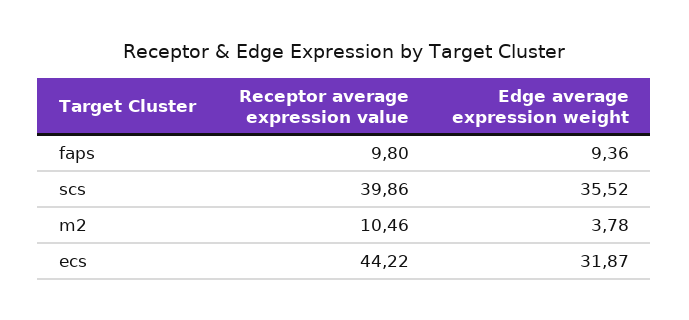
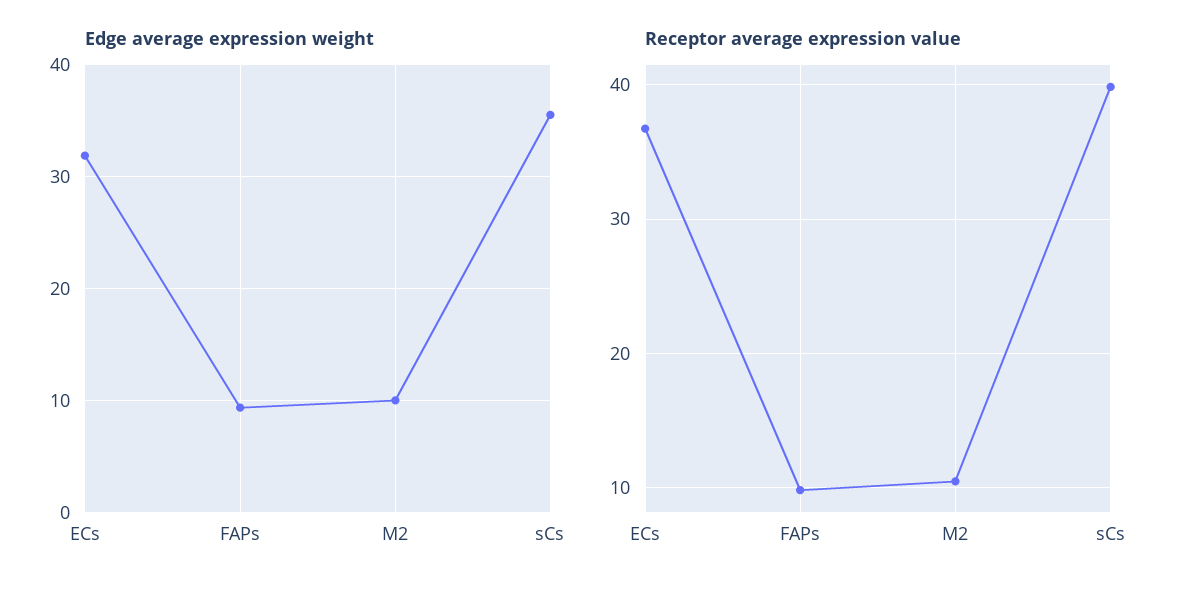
  {
    "Receptor average expression value": {
      "faps": 9.8,
      "scs": 39.86,
      "m2": 10.46,
-     "ecs": 44.22
+     "ecs": 37
    },
    "Edge average expression weight": {
      "faps": 9.36,
      "scs": 35.52,
-     "m2": 3.78,
+     "m2": 10,
      "ecs": 31.87
    }
  }

